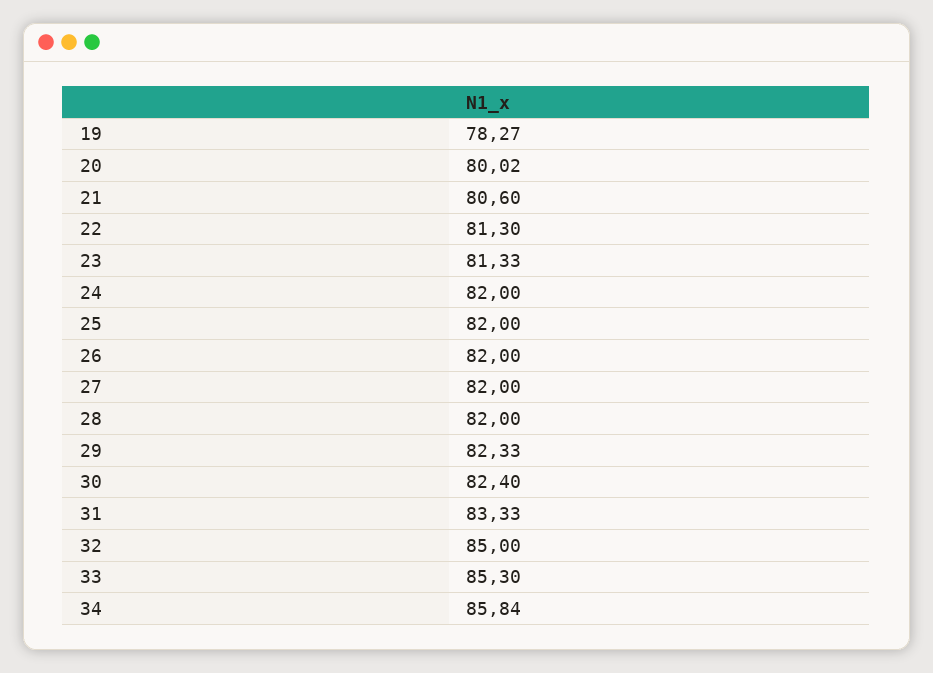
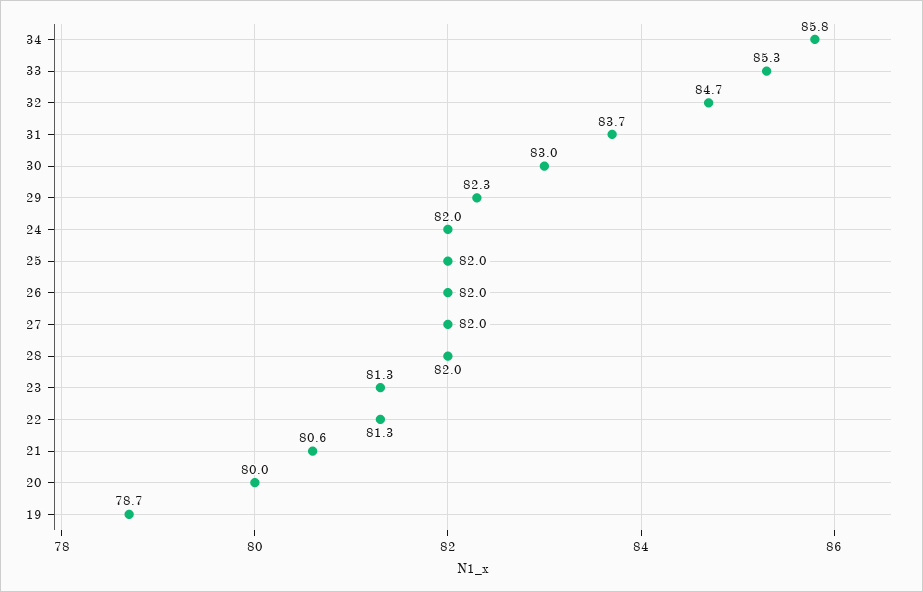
  {
-   "19": 78.27,
+   "19": 78.7,
    "20": 80.02,
    "21": 80.6,
    "22": 81.3,
    "23": 81.33,
    "24": 82,
    "25": 82,
    "26": 82,
    "27": 82,
    "28": 82,
    "29": 82.33,
-   "30": 82.4,
+   "30": 83,
-   "31": 83.33,
+   "31": 83.7,
-   "32": 85,
+   "32": 84.7,
    "33": 85.3,
    "34": 85.84
  }

